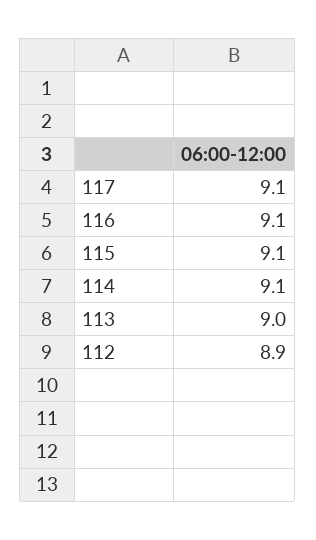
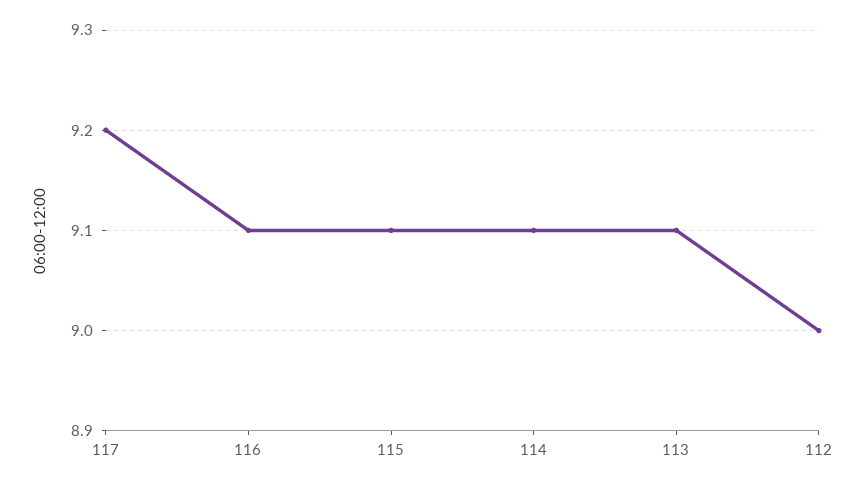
  {
-   "117": 9.1,
+   "117": 9.2,
    "116": 9.1,
    "115": 9.1,
    "114": 9.1,
-   "113": 9,
+   "113": 9.1,
-   "112": 8.9
+   "112": 9
  }

